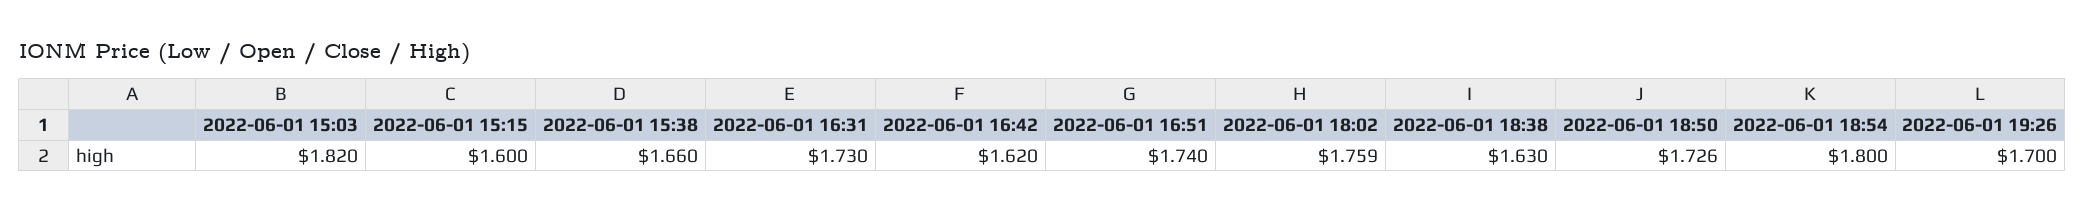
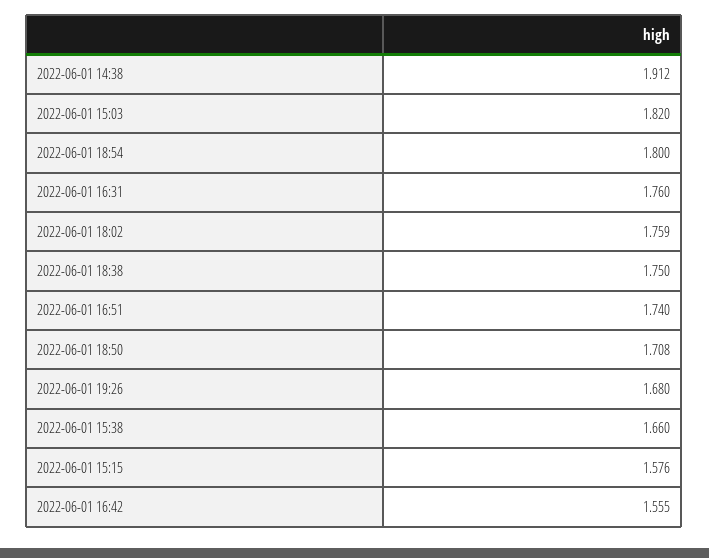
  {
    "2022-06-01 15:03": 1.82,
-   "2022-06-01 15:15": 1.6,
+   "2022-06-01 15:15": 1.576,
    "2022-06-01 15:38": 1.66,
-   "2022-06-01 16:31": 1.73,
+   "2022-06-01 16:31": 1.76,
-   "2022-06-01 16:42": 1.62,
+   "2022-06-01 16:42": 1.555,
    "2022-06-01 16:51": 1.74,
    "2022-06-01 18:02": 1.759,
-   "2022-06-01 18:38": 1.63,
+   "2022-06-01 18:38": 1.75,
-   "2022-06-01 18:50": 1.726,
+   "2022-06-01 18:50": 1.708,
    "2022-06-01 18:54": 1.8,
-   "2022-06-01 19:26": 1.7
+   "2022-06-01 19:26": 1.68,
+   "2022-06-01 14:38": 1.912
  }

